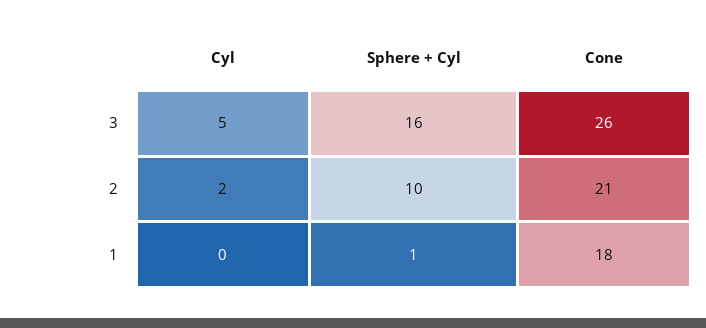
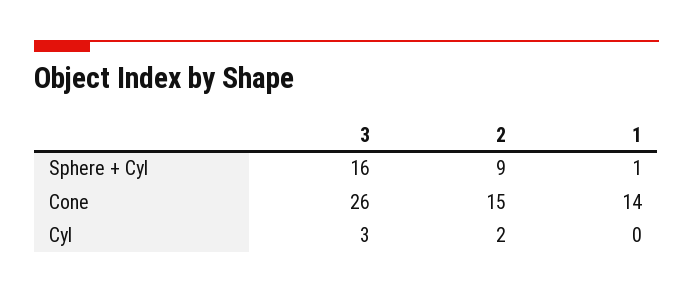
  {
    "Cyl": {
-     "3": 5,
+     "3": 3,
      "2": 2,
      "1": 0
    },
    "Sphere + Cyl": {
      "3": 16,
-     "2": 10,
+     "2": 9,
      "1": 1
    },
    "Cone": {
      "3": 26,
-     "2": 21,
+     "2": 15,
-     "1": 18
+     "1": 14
    }
  }

